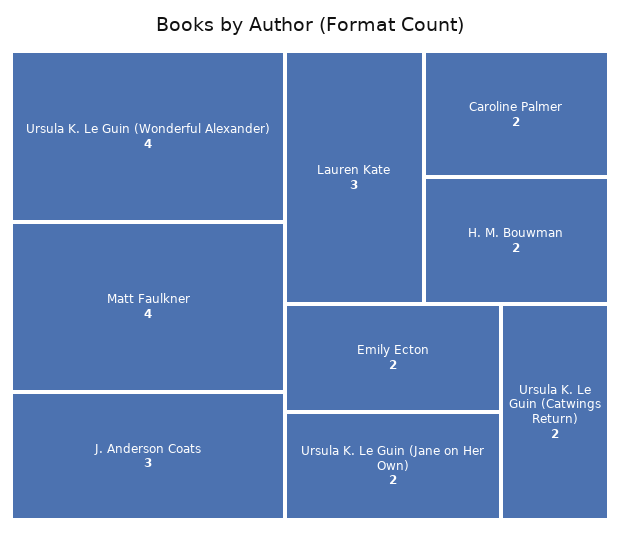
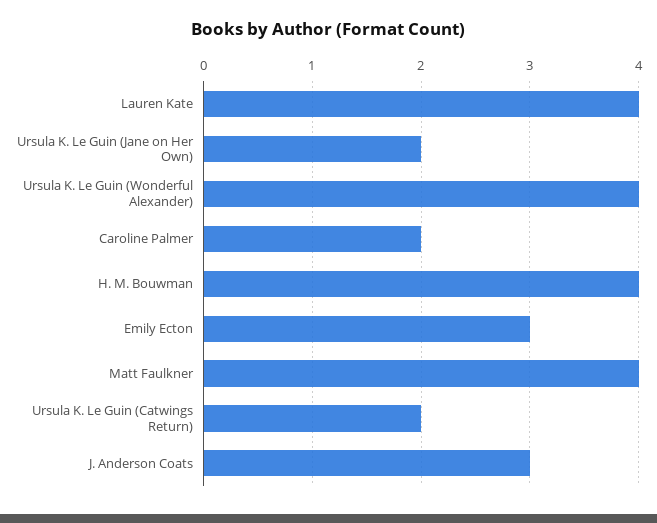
  {
    "Ursula K. Le Guin (Wonderful Alexander)": 4,
    "Matt Faulkner": 4,
    "J. Anderson Coats": 3,
-   "Lauren Kate": 3,
+   "Lauren Kate": 4,
    "Caroline Palmer": 2,
-   "H. M. Bouwman": 2,
+   "H. M. Bouwman": 4,
-   "Emily Ecton": 2,
+   "Emily Ecton": 3,
    "Ursula K. Le Guin (Jane on Her Own)": 2,
    "Ursula K. Le Guin (Catwings Return)": 2
  }

